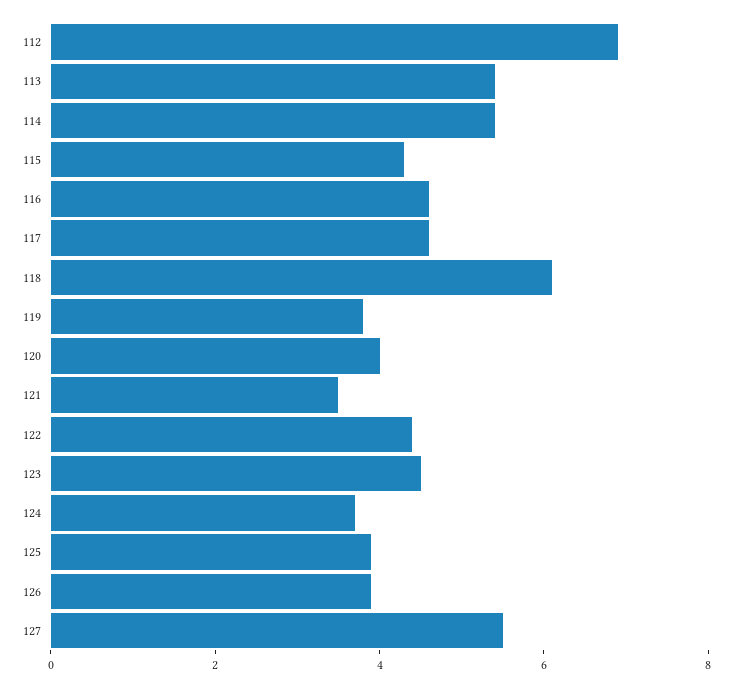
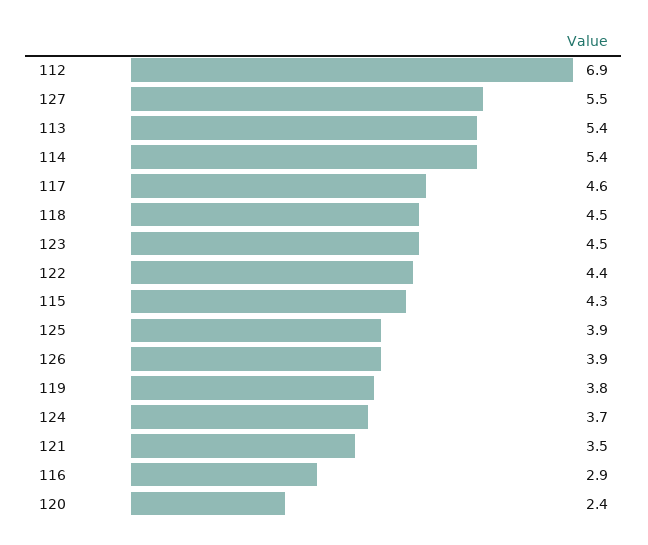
  {
    "112": 6.9,
    "113": 5.4,
    "114": 5.4,
    "115": 4.3,
-   "116": 4.5,
+   "116": 2.9,
    "117": 4.6,
-   "118": 6,
+   "118": 4.5,
    "119": 3.8,
-   "120": 4,
+   "120": 2.4,
    "121": 3.5,
    "122": 4.4,
    "123": 4.5,
    "124": 3.7,
    "125": 3.9,
    "126": 3.9,
    "127": 5.5
  }

